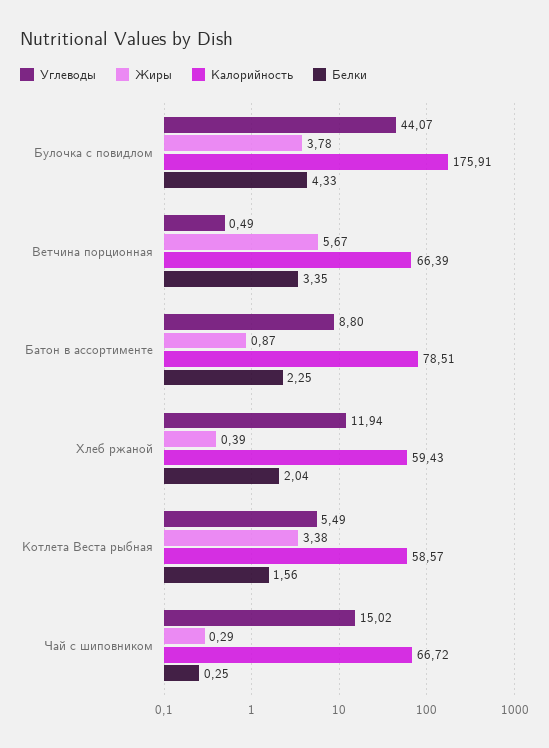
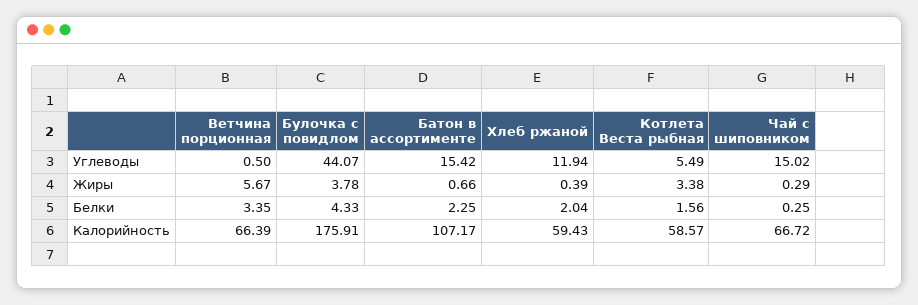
  {
    "Углеводы": {
      "Булочка с повидлом": 44.07,
-     "Ветчина порционная": 0.49,
+     "Ветчина порционная": 0.5,
-     "Батон в ассортименте": 8.8,
+     "Батон в ассортименте": 15.42,
      "Хлеб ржаной": 11.94,
      "Котлета Веста рыбная": 5.49,
      "Чай с шиповником": 15.02
    },
    "Жиры": {
      "Булочка с повидлом": 3.78,
      "Ветчина порционная": 5.67,
-     "Батон в ассортименте": 0.87,
+     "Батон в ассортименте": 0.66,
      "Хлеб ржаной": 0.39,
      "Котлета Веста рыбная": 3.38,
      "Чай с шиповником": 0.29
    },
    "Калорийность": {
      "Булочка с повидлом": 175.91,
      "Ветчина порционная": 66.39,
-     "Батон в ассортименте": 78.51,
+     "Батон в ассортименте": 107.17,
      "Хлеб ржаной": 59.43,
      "Котлета Веста рыбная": 58.57,
      "Чай с шиповником": 66.72
    },
    "Белки": {
      "Булочка с повидлом": 4.33,
      "Ветчина порционная": 3.35,
      "Батон в ассортименте": 2.25,
      "Хлеб ржаной": 2.04,
      "Котлета Веста рыбная": 1.56,
      "Чай с шиповником": 0.25
    }
  }

